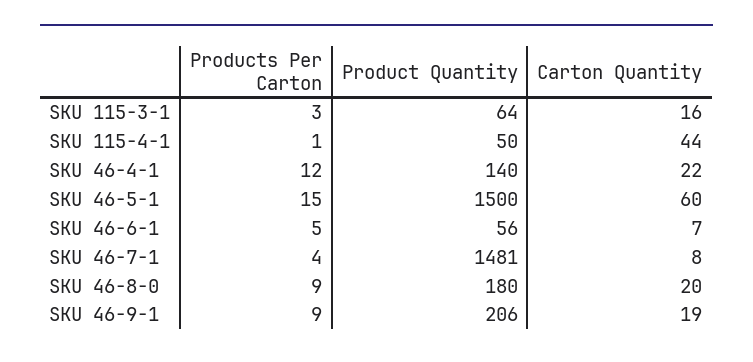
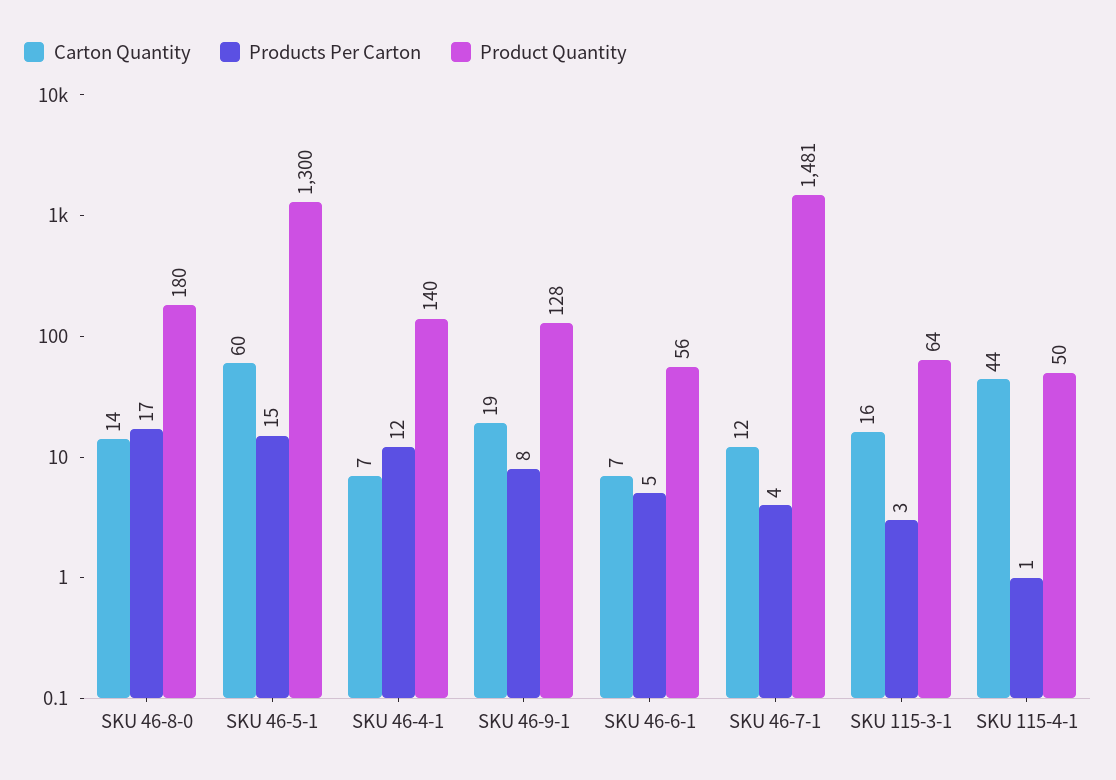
  {
    "Products Per Carton": {
      "SKU 115-3-1": 3,
      "SKU 115-4-1": 1,
      "SKU 46-4-1": 12,
      "SKU 46-5-1": 15,
      "SKU 46-6-1": 5,
      "SKU 46-7-1": 4,
-     "SKU 46-8-0": 9,
+     "SKU 46-8-0": 17,
-     "SKU 46-9-1": 9
+     "SKU 46-9-1": 8
    },
    "Product Quantity": {
      "SKU 115-3-1": 64,
      "SKU 115-4-1": 50,
      "SKU 46-4-1": 140,
-     "SKU 46-5-1": 1500,
+     "SKU 46-5-1": 1300,
      "SKU 46-6-1": 56,
      "SKU 46-7-1": 1481,
      "SKU 46-8-0": 180,
-     "SKU 46-9-1": 206
+     "SKU 46-9-1": 128
    },
    "Carton Quantity": {
      "SKU 115-3-1": 16,
      "SKU 115-4-1": 44,
-     "SKU 46-4-1": 22,
+     "SKU 46-4-1": 7,
      "SKU 46-5-1": 60,
      "SKU 46-6-1": 7,
-     "SKU 46-7-1": 8,
+     "SKU 46-7-1": 12,
-     "SKU 46-8-0": 20,
+     "SKU 46-8-0": 14,
      "SKU 46-9-1": 19
    }
  }

